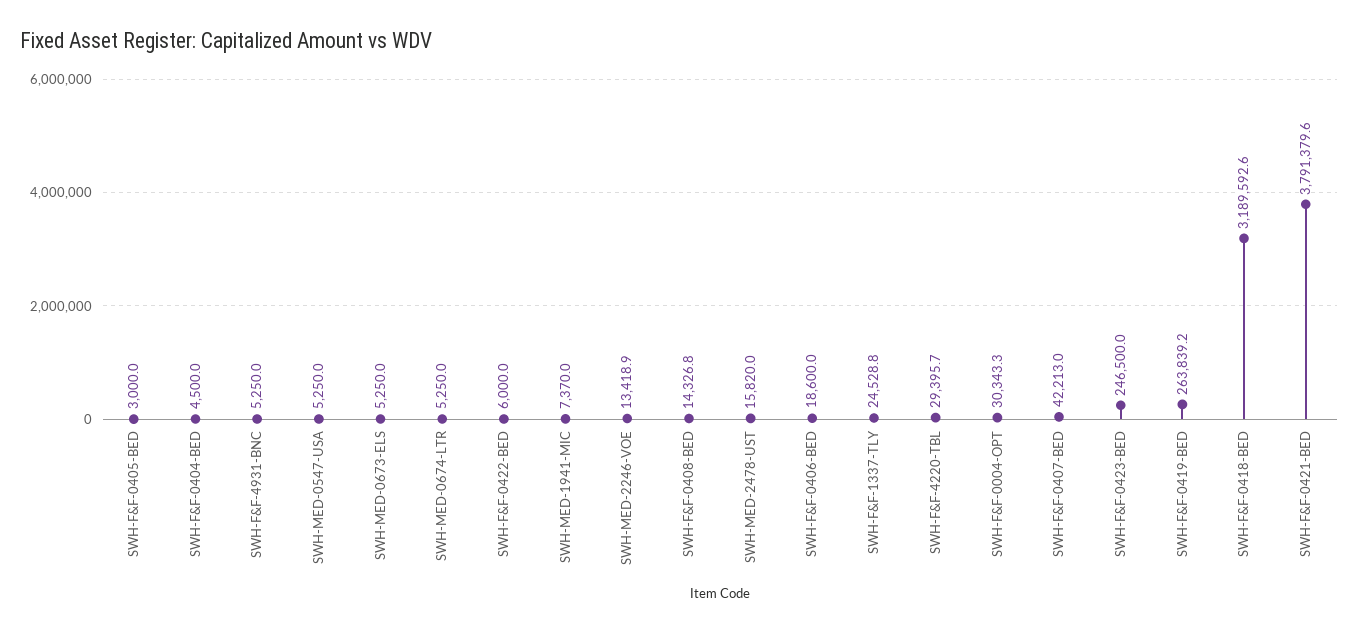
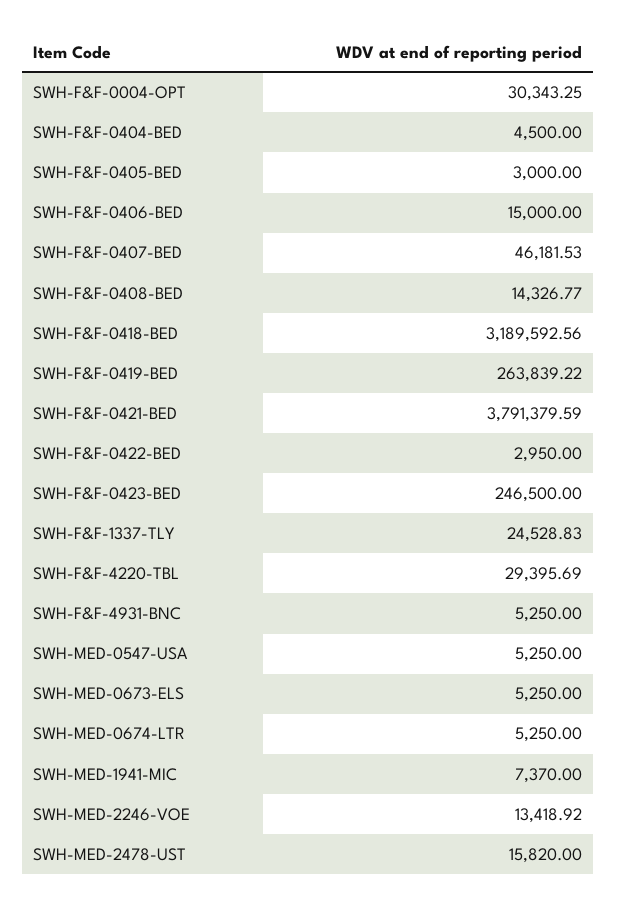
  {
    "SWH-F&F-0405-BED": 3000,
    "SWH-F&F-0404-BED": 4500,
    "SWH-F&F-4931-BNC": 5250,
    "SWH-MED-0547-USA": 5250,
    "SWH-MED-0673-ELS": 5250,
    "SWH-MED-0674-LTR": 5250,
-   "SWH-F&F-0422-BED": 6000,
+   "SWH-F&F-0422-BED": 2950,
    "SWH-MED-1941-MIC": 7370,
    "SWH-MED-2246-VOE": 13418.92,
    "SWH-F&F-0408-BED": 14326.77,
    "SWH-MED-2478-UST": 15820,
-   "SWH-F&F-0406-BED": 18600,
+   "SWH-F&F-0406-BED": 15000,
    "SWH-F&F-1337-TLY": 24528.83,
    "SWH-F&F-4220-TBL": 29395.69,
    "SWH-F&F-0004-OPT": 30343.25,
-   "SWH-F&F-0407-BED": 42213,
+   "SWH-F&F-0407-BED": 46181.53,
    "SWH-F&F-0423-BED": 246500,
    "SWH-F&F-0419-BED": 263839.22,
    "SWH-F&F-0418-BED": 3189592.56,
    "SWH-F&F-0421-BED": 3791379.59
  }

